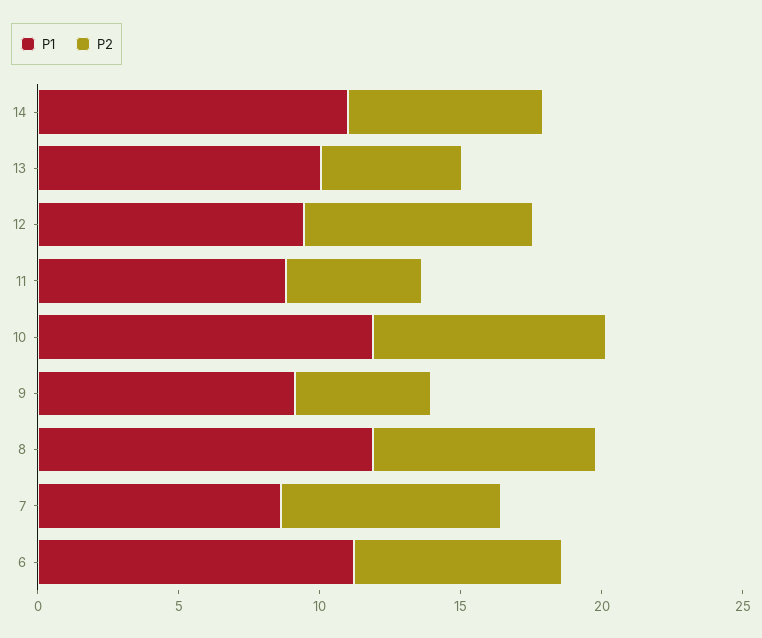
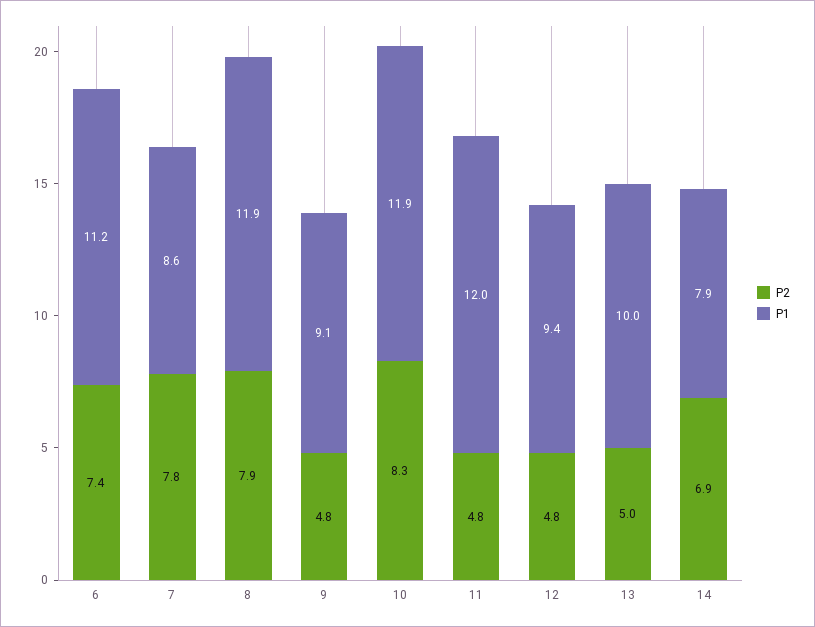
  {
    "P1": {
-     "14": 11,
+     "14": 7.9,
      "13": 10,
      "12": 9.4,
-     "11": 9,
+     "11": 12,
      "10": 11.9,
      "9": 9.1,
      "8": 11.9,
      "7": 8.6,
      "6": 11.2
    },
    "P2": {
      "14": 6.9,
      "13": 5,
-     "12": 8,
+     "12": 4.8,
      "11": 4.8,
      "10": 8.3,
      "9": 4.8,
      "8": 7.9,
      "7": 7.8,
      "6": 7.4
    }
  }

